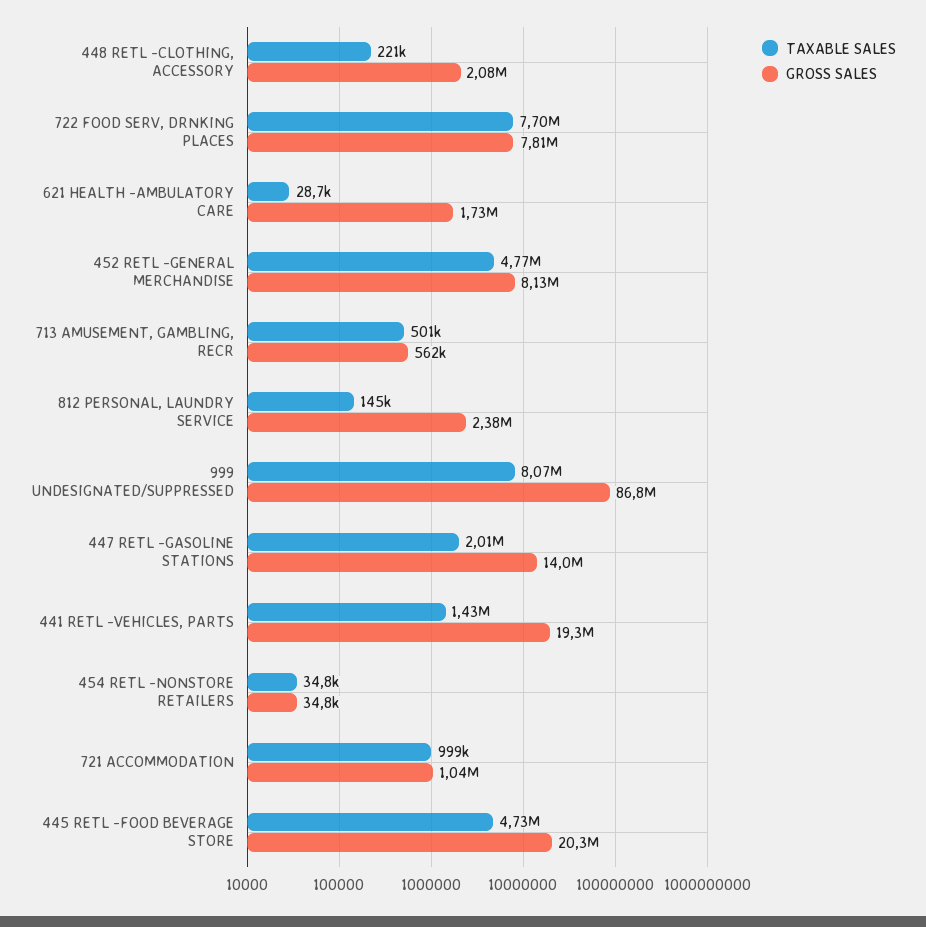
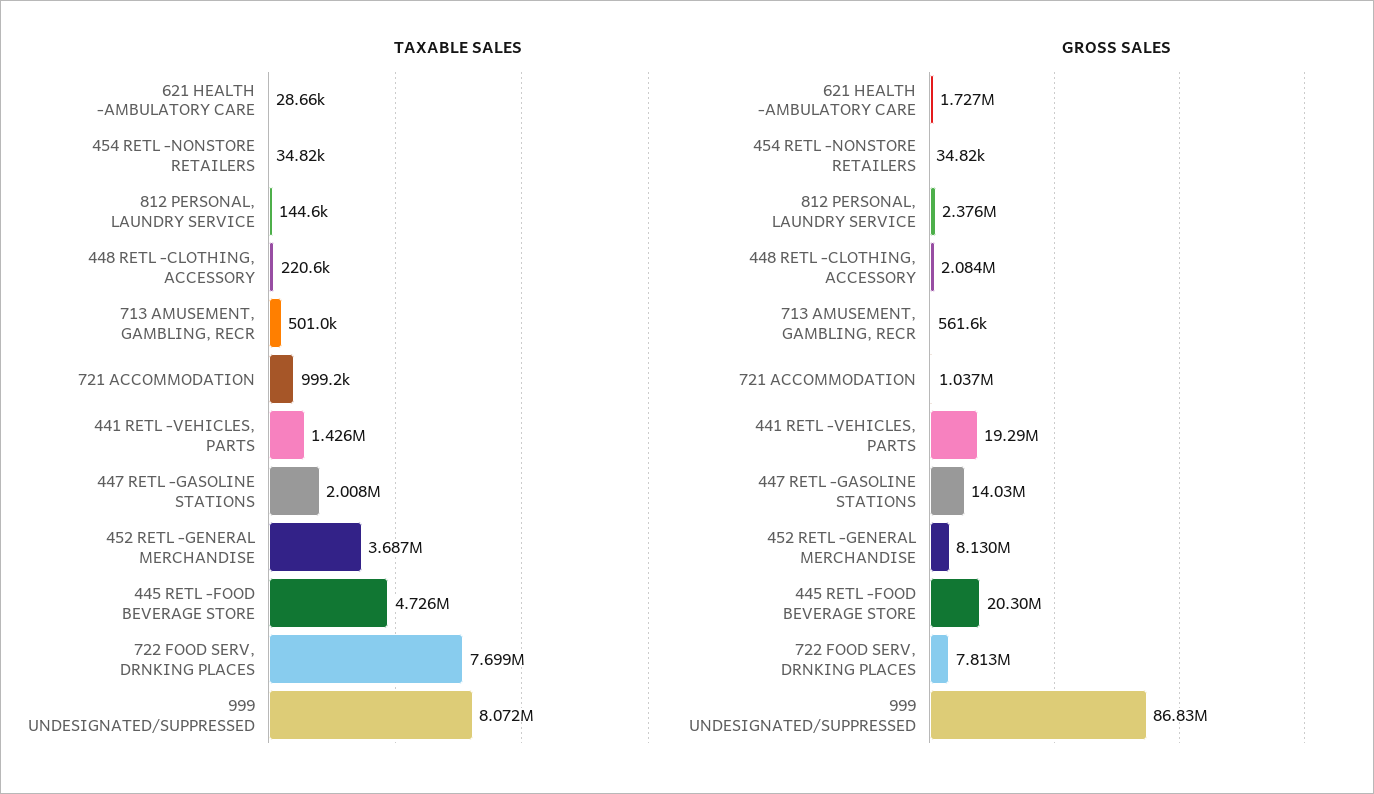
  {
    "TAXABLE SALES": {
      "448 RETL -CLOTHING, ACCESSORY": 220600,
      "722 FOOD SERV, DRNKING PLACES": 7699000,
      "621 HEALTH -AMBULATORY CARE": 28660,
-     "452 RETL -GENERAL MERCHANDISE": 4770000,
+     "452 RETL -GENERAL MERCHANDISE": 3687000,
      "713 AMUSEMENT, GAMBLING, RECR": 501000,
      "812 PERSONAL, LAUNDRY SERVICE": 144600,
      "999 UNDESIGNATED/SUPPRESSED": 8072000,
      "447 RETL -GASOLINE STATIONS": 2008000,
      "441 RETL -VEHICLES, PARTS": 1426000,
      "454 RETL -NONSTORE RETAILERS": 34820,
      "721 ACCOMMODATION": 999200,
      "445 RETL -FOOD BEVERAGE STORE": 4726000
    },
    "GROSS SALES": {
      "448 RETL -CLOTHING, ACCESSORY": 2084000,
      "722 FOOD SERV, DRNKING PLACES": 7813000,
      "621 HEALTH -AMBULATORY CARE": 1727000,
      "452 RETL -GENERAL MERCHANDISE": 8130000,
      "713 AMUSEMENT, GAMBLING, RECR": 561600,
      "812 PERSONAL, LAUNDRY SERVICE": 2376000,
      "999 UNDESIGNATED/SUPPRESSED": 86830000,
      "447 RETL -GASOLINE STATIONS": 14030000,
      "441 RETL -VEHICLES, PARTS": 19290000,
      "454 RETL -NONSTORE RETAILERS": 34820,
      "721 ACCOMMODATION": 1037000,
      "445 RETL -FOOD BEVERAGE STORE": 20300000
    }
  }

